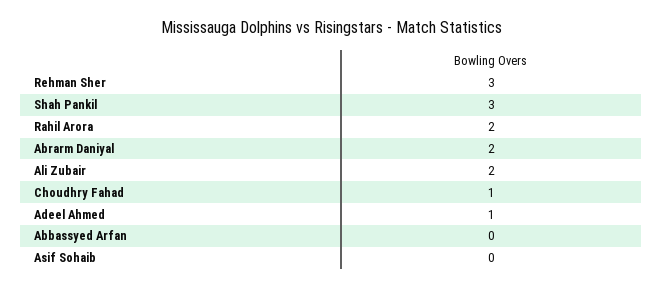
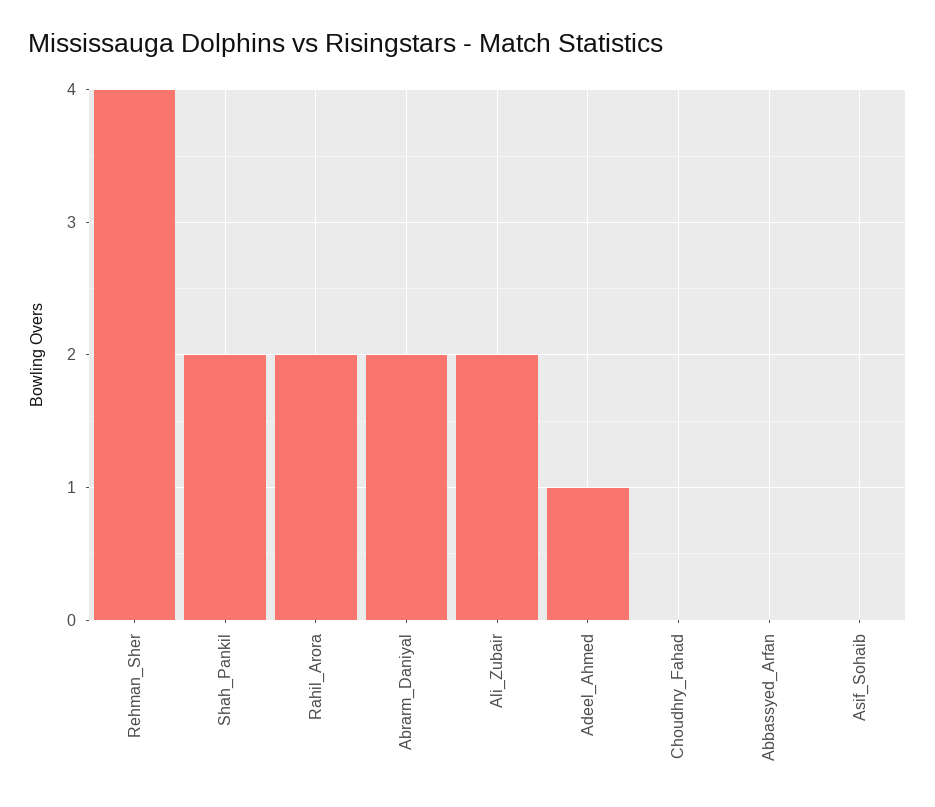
  {
-   "Rehman Sher": 3,
+   "Rehman Sher": 4,
-   "Shah Pankil": 3,
+   "Shah Pankil": 2,
    "Rahil Arora": 2,
    "Abrarm Daniyal": 2,
    "Ali Zubair": 2,
-   "Choudhry Fahad": 1,
+   "Choudhry Fahad": 0,
    "Adeel Ahmed": 1,
    "Abbassyed Arfan": 0,
    "Asif Sohaib": 0
  }

